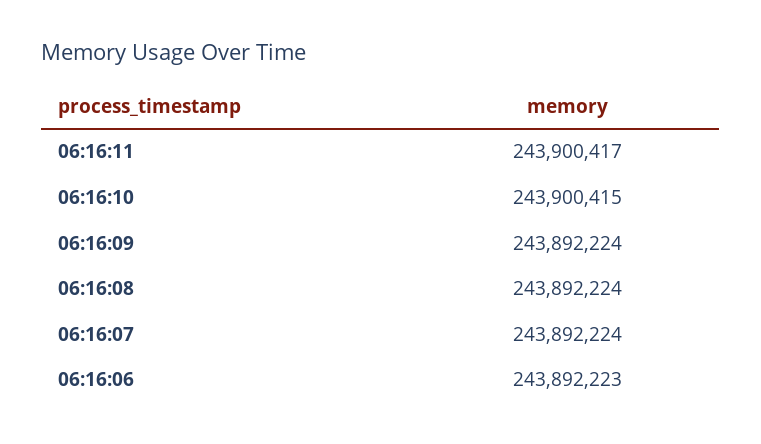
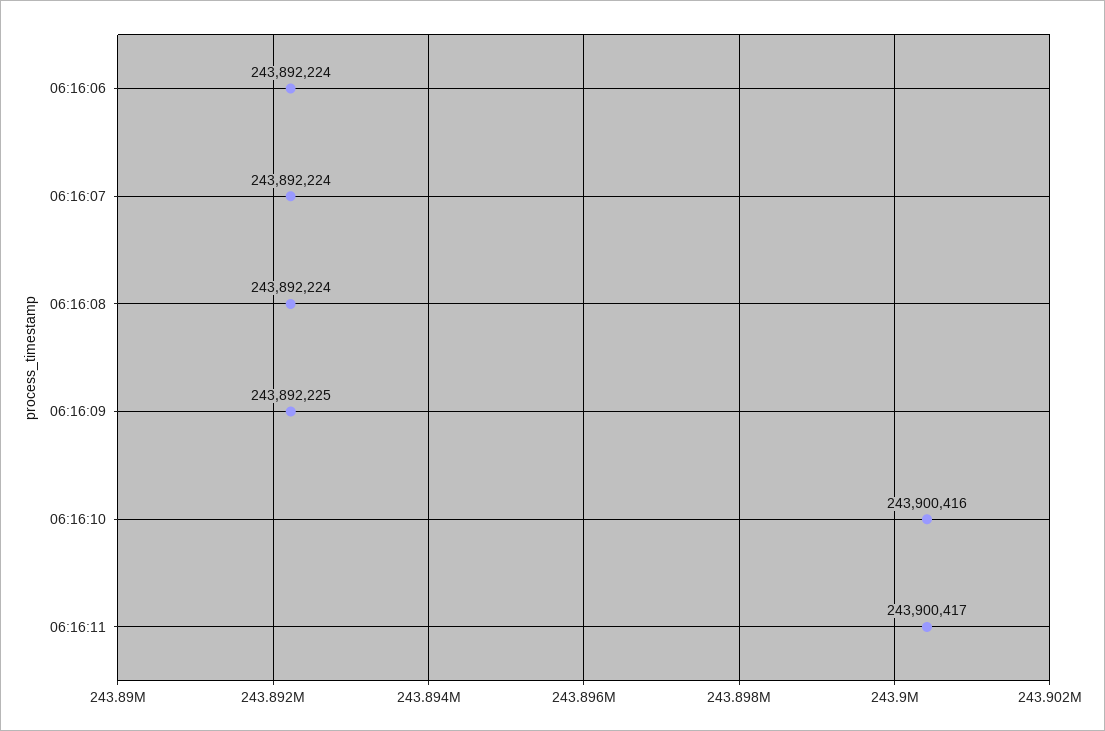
  {
    "06:16:11": 243900417,
-   "06:16:10": 243900415,
+   "06:16:10": 243900416,
-   "06:16:09": 243892224,
+   "06:16:09": 243892225,
    "06:16:08": 243892224,
    "06:16:07": 243892224,
-   "06:16:06": 243892223
+   "06:16:06": 243892224
  }

